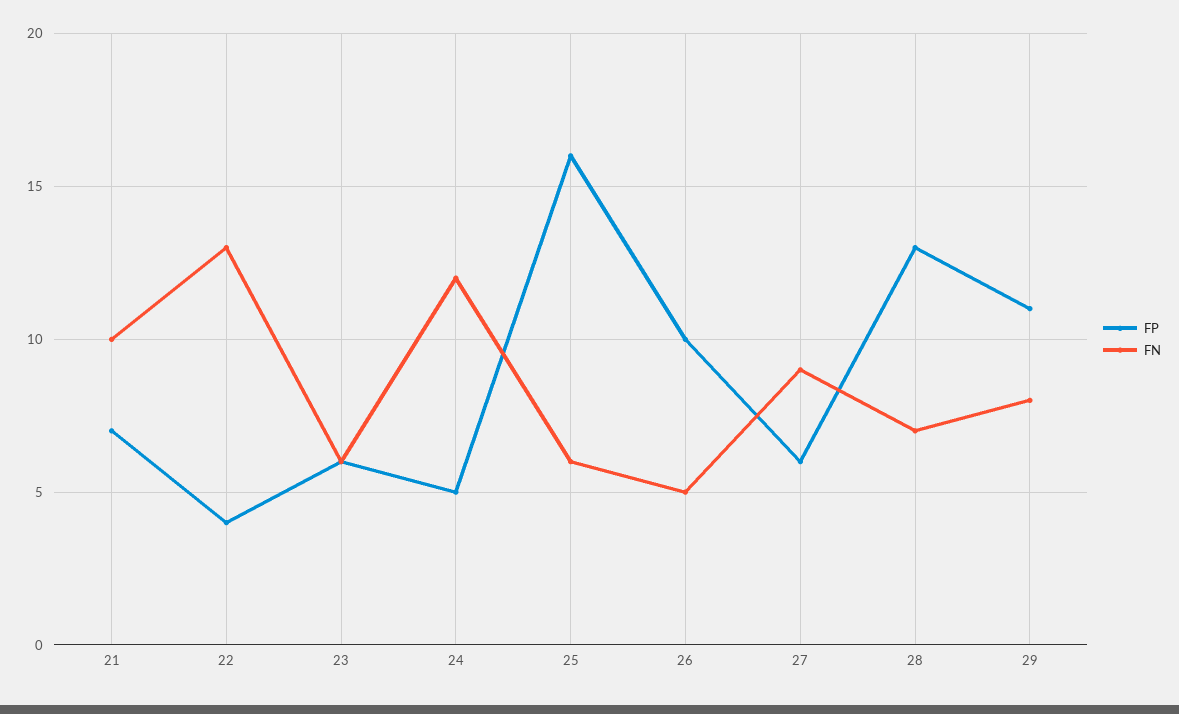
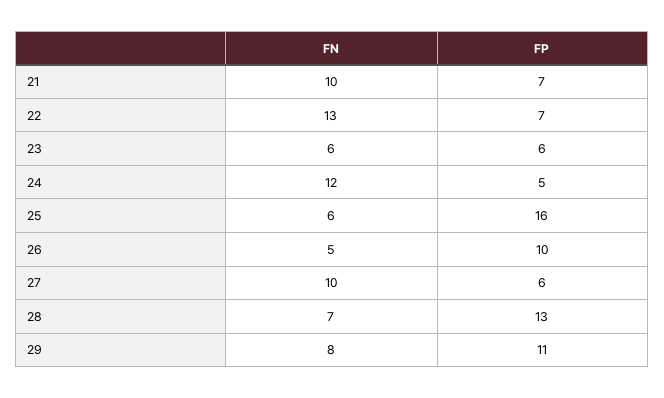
  {
    "FP": {
      "21": 7,
-     "22": 4,
+     "22": 7,
      "23": 6,
      "24": 5,
      "25": 16,
      "26": 10,
      "27": 6,
      "28": 13,
      "29": 11
    },
    "FN": {
      "21": 10,
      "22": 13,
      "23": 6,
      "24": 12,
      "25": 6,
      "26": 5,
-     "27": 9,
+     "27": 10,
      "28": 7,
      "29": 8
    }
  }

